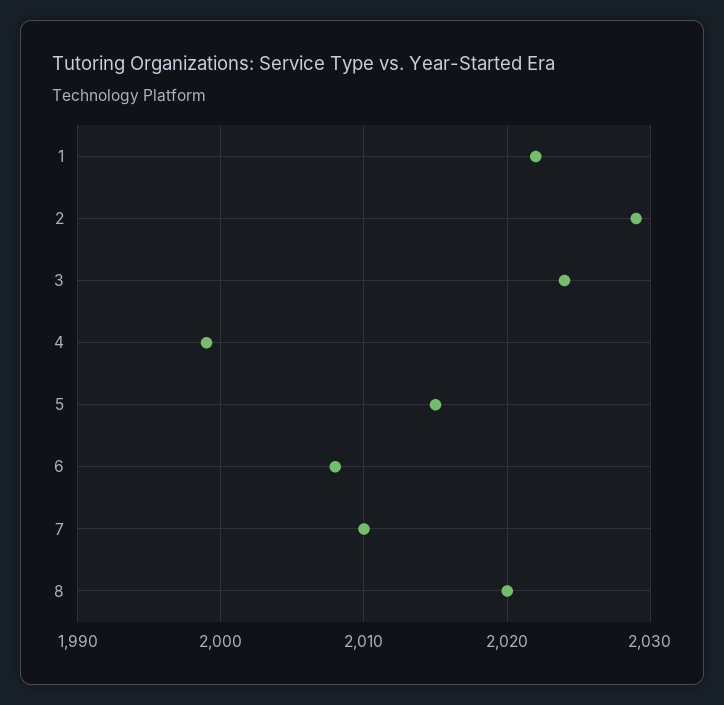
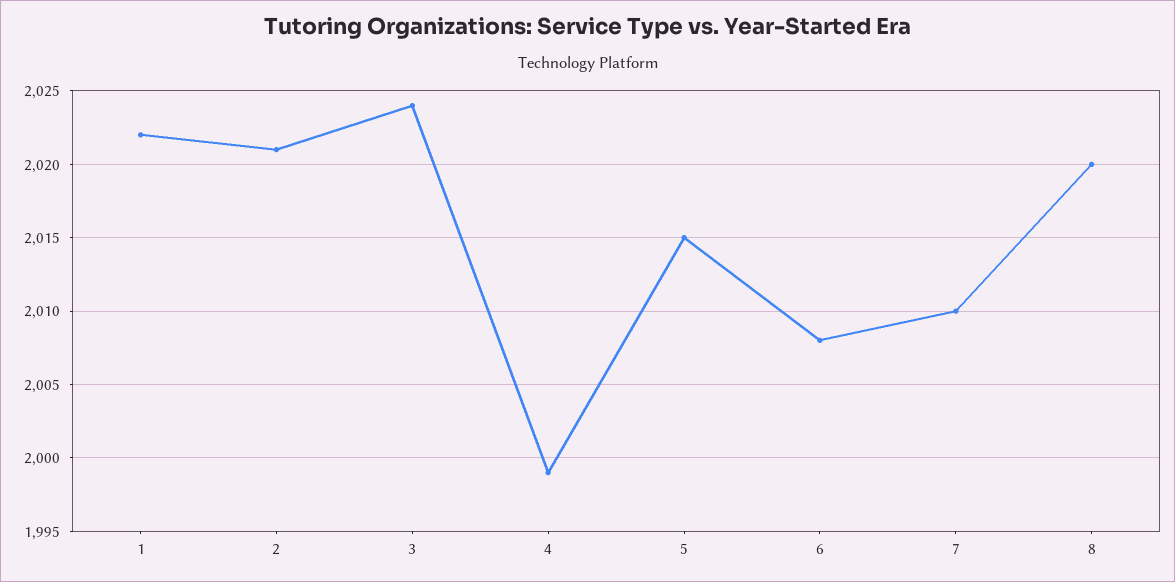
  {
    "1": 2022,
-   "2": 2029,
+   "2": 2021,
    "3": 2024,
    "4": 1999,
    "5": 2015,
    "6": 2008,
    "7": 2010,
    "8": 2020
  }

